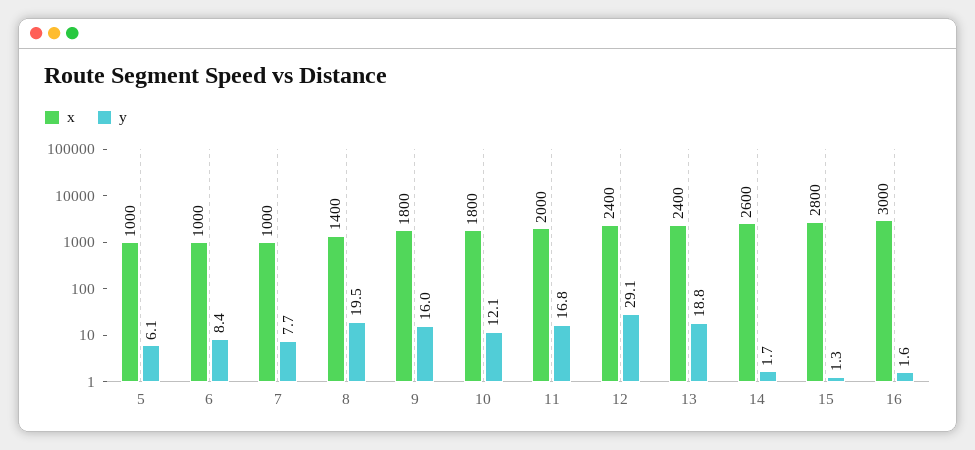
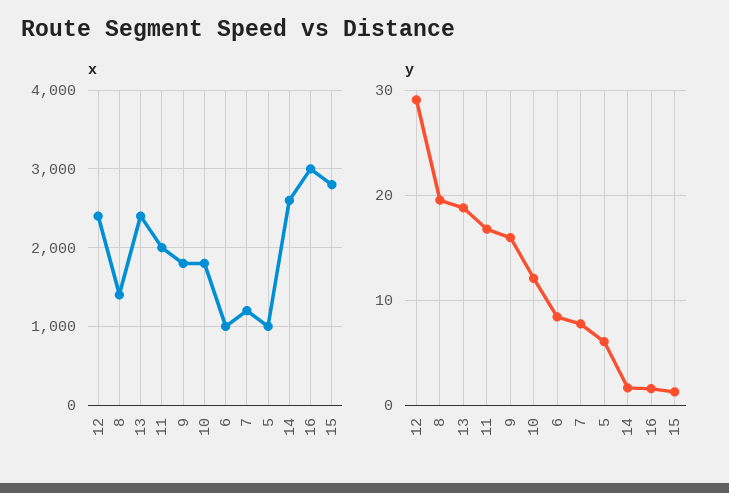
  {
    "x": {
      "5": 1000,
      "6": 1000,
-     "7": 1000,
+     "7": 1200,
      "8": 1400,
      "9": 1800,
      "10": 1800,
      "11": 2000,
      "12": 2400,
      "13": 2400,
      "14": 2600,
      "15": 2800,
      "16": 3000
    },
    "y": {
      "5": 6.1,
      "6": 8.4,
      "7": 7.7,
      "8": 19.5,
      "9": 16,
      "10": 12.1,
      "11": 16.8,
      "12": 29.1,
      "13": 18.8,
      "14": 1.7,
      "15": 1.3,
      "16": 1.6
    }
  }

